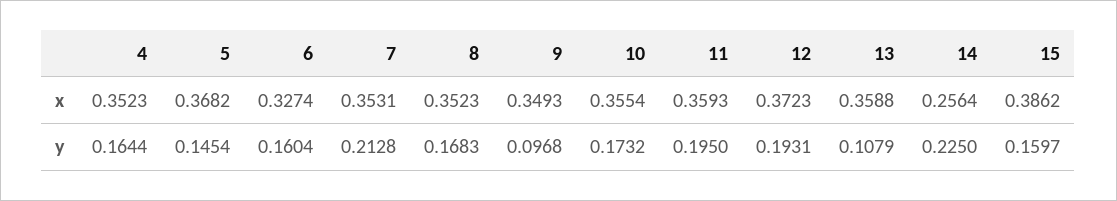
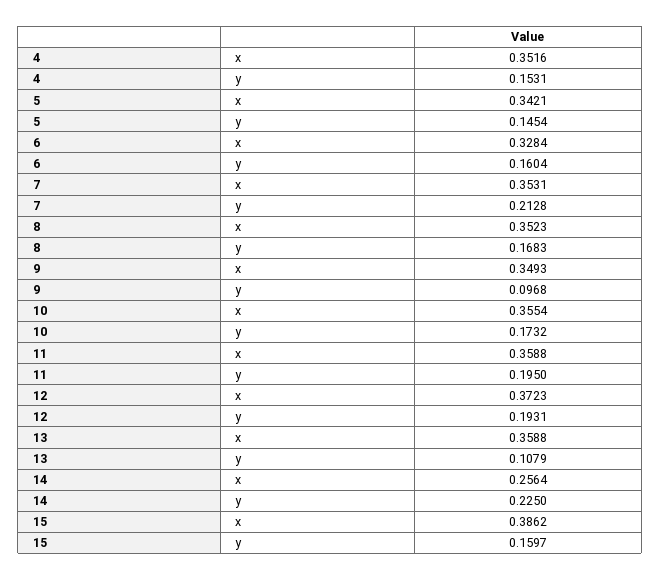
  {
    "4": {
-     "x": 0.3523,
+     "x": 0.3516,
-     "y": 0.1644
+     "y": 0.1531
    },
    "5": {
-     "x": 0.3682,
+     "x": 0.3421,
      "y": 0.1454
    },
    "6": {
-     "x": 0.3274,
+     "x": 0.3284,
      "y": 0.1604
    },
    "7": {
      "x": 0.3531,
      "y": 0.2128
    },
    "8": {
      "x": 0.3523,
      "y": 0.1683
    },
    "9": {
      "x": 0.3493,
      "y": 0.0968
    },
    "10": {
      "x": 0.3554,
      "y": 0.1732
    },
    "11": {
-     "x": 0.3593,
+     "x": 0.3588,
      "y": 0.195
    },
    "12": {
      "x": 0.3723,
      "y": 0.1931
    },
    "13": {
      "x": 0.3588,
      "y": 0.1079
    },
    "14": {
      "x": 0.2564,
      "y": 0.225
    },
    "15": {
      "x": 0.3862,
      "y": 0.1597
    }
  }

